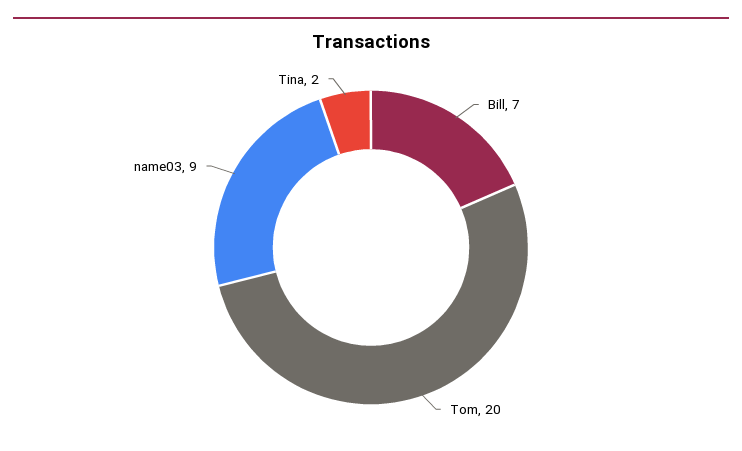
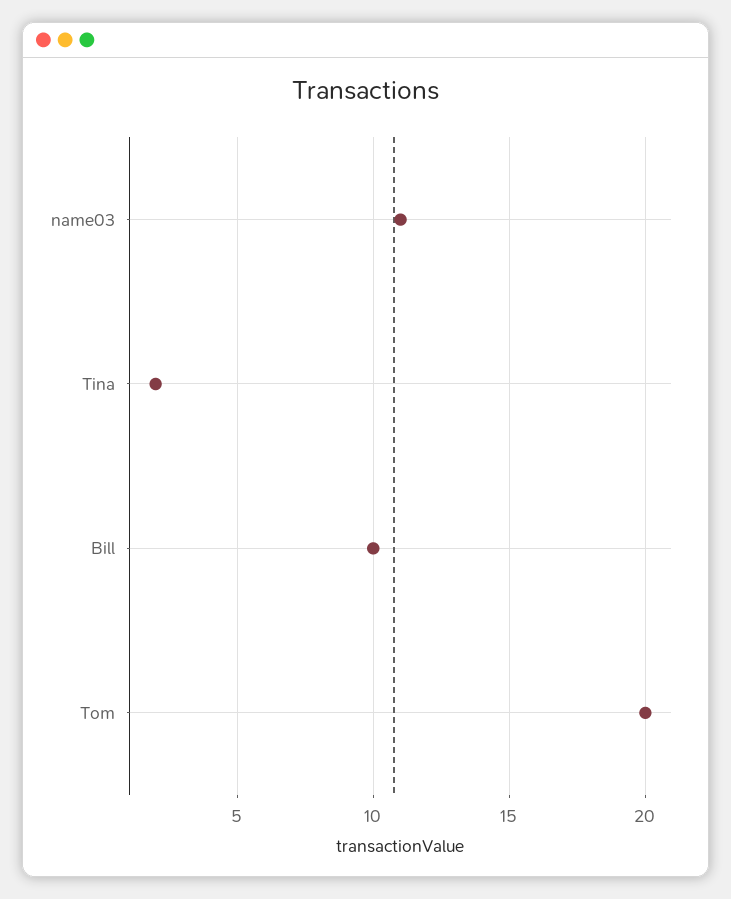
  {
-   "Bill": 7,
+   "Bill": 10,
    "Tom": 20,
-   "name03": 9,
+   "name03": 11,
    "Tina": 2
  }

